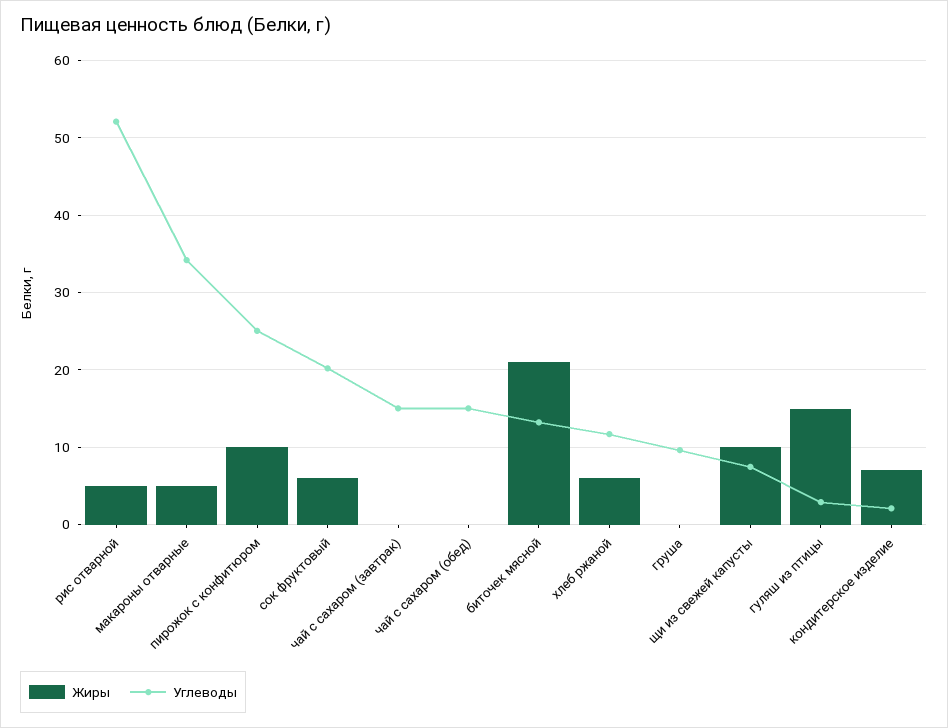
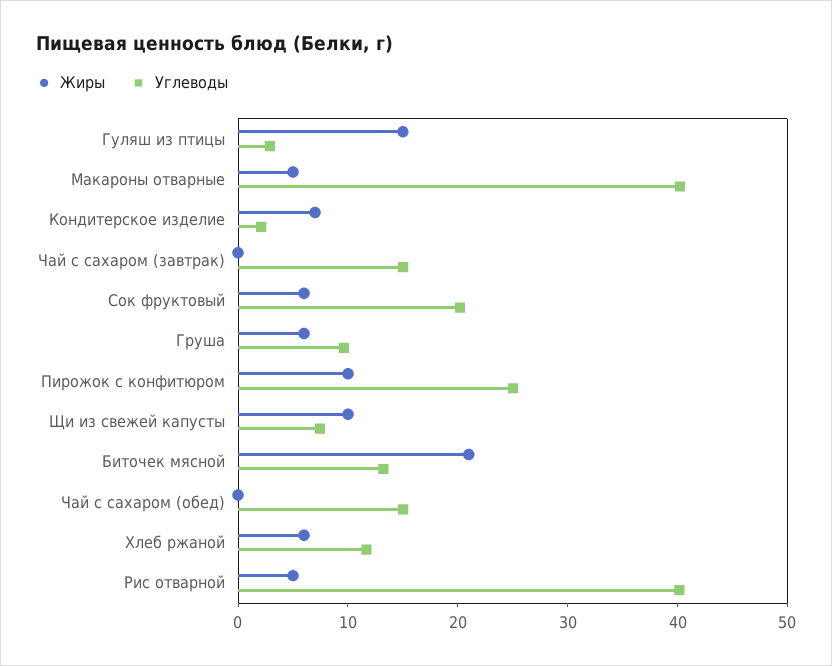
  {
    "Жиры": {
      "рис отварной": 5,
      "макароны отварные": 5,
      "пирожок с конфитюром": 10,
      "сок фруктовый": 6,
      "чай с сахаром (завтрак)": 0,
      "чай с сахаром (обед)": 0,
      "биточек мясной": 21,
      "хлеб ржаной": 6,
-     "груша": 0,
+     "груша": 6,
      "щи из свежей капусты": 10,
      "гуляш из птицы": 15,
      "кондитерское изделие": 7
    },
    "Углеводы": {
-     "рис отварной": 52,
+     "рис отварной": 40,
-     "макароны отварные": 34,
+     "макароны отварные": 40,
      "пирожок с конфитюром": 25,
      "сок фруктовый": 20,
      "чай с сахаром (завтрак)": 15,
      "чай с сахаром (обед)": 15,
      "биточек мясной": 13,
      "хлеб ржаной": 12,
      "груша": 10,
      "щи из свежей капусты": 7,
      "гуляш из птицы": 3,
      "кондитерское изделие": 2
    }
  }

